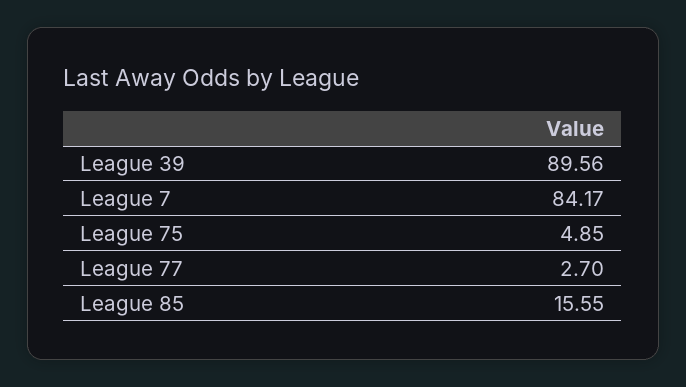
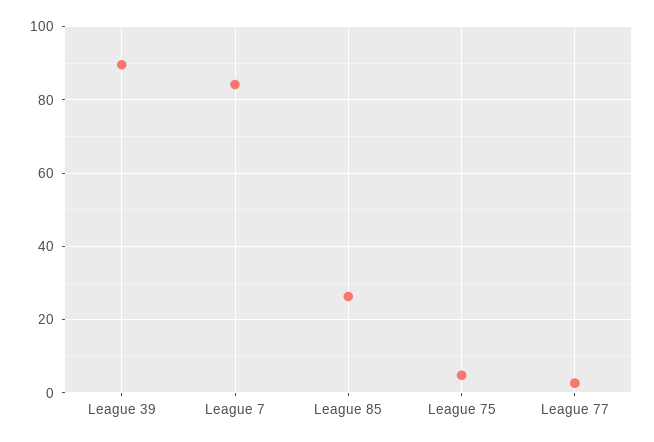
  {
    "League 39": 89.56,
    "League 7": 84.17,
    "League 75": 4.85,
    "League 77": 2.7,
-   "League 85": 15.55
+   "League 85": 26
  }

